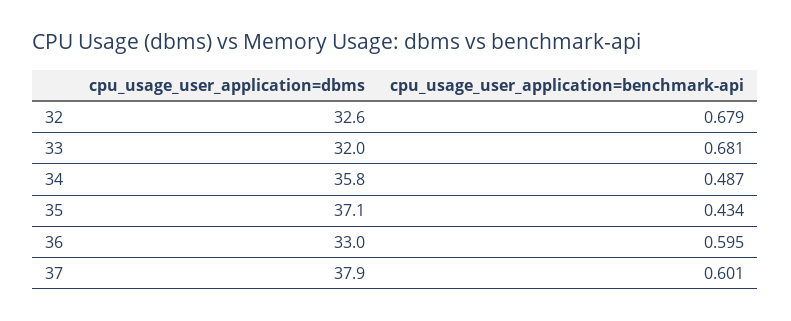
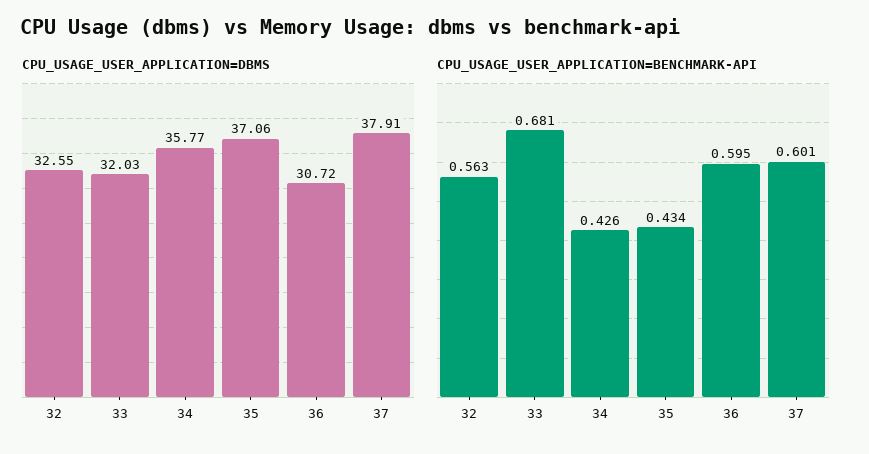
  {
    "cpu_usage_user_application=dbms": {
      "32": 32.55,
      "33": 32.03,
      "34": 35.77,
      "35": 37.06,
-     "36": 33,
+     "36": 30.72,
      "37": 37.91
    },
    "cpu_usage_user_application=benchmark-api": {
-     "32": 0.679,
+     "32": 0.563,
      "33": 0.681,
-     "34": 0.487,
+     "34": 0.426,
      "35": 0.434,
      "36": 0.595,
      "37": 0.601
    }
  }

